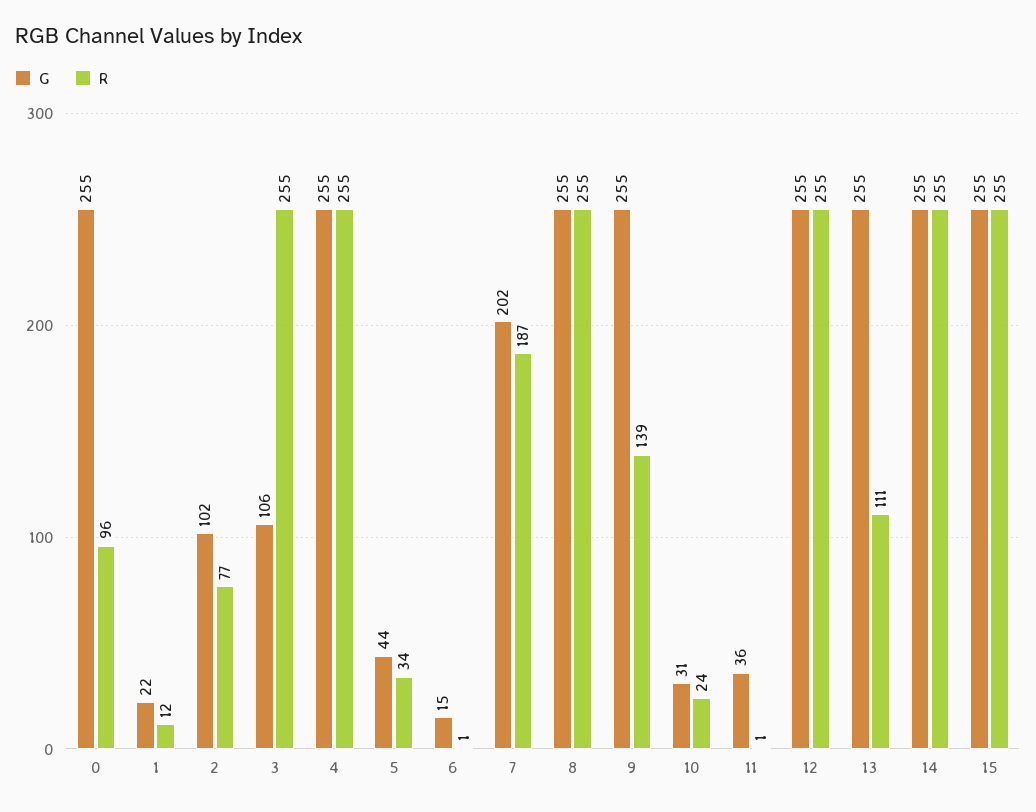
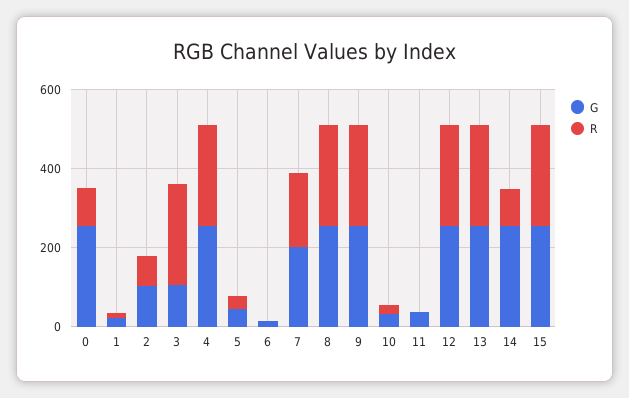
  {
    "G": {
      "0": 255,
      "1": 22,
      "2": 102,
      "3": 106,
      "4": 255,
      "5": 44,
      "6": 15,
      "7": 202,
      "8": 255,
      "9": 255,
      "10": 31,
      "11": 36,
      "12": 255,
      "13": 255,
      "14": 255,
      "15": 255
    },
    "R": {
      "0": 96,
      "1": 12,
      "2": 77,
      "3": 255,
      "4": 255,
      "5": 34,
      "6": 1,
      "7": 187,
      "8": 255,
-     "9": 139,
+     "9": 250,
      "10": 24,
      "11": 1,
      "12": 255,
-     "13": 111,
+     "13": 250,
-     "14": 255,
+     "14": 100,
      "15": 255
    }
  }

